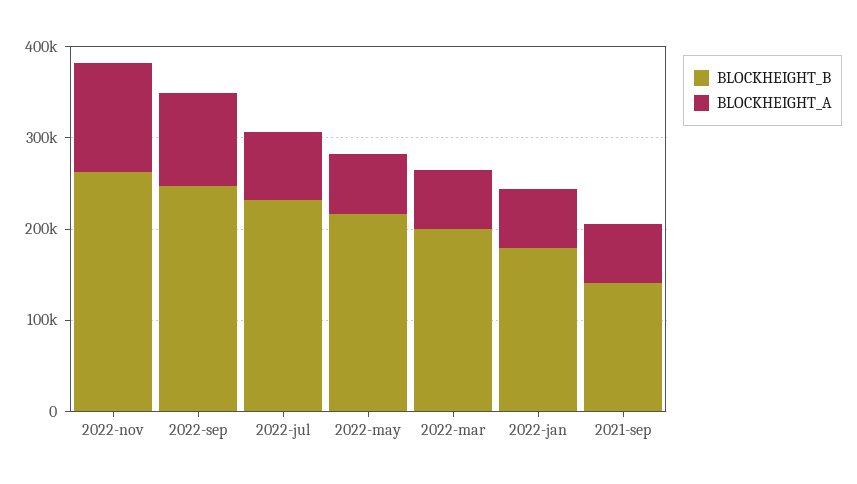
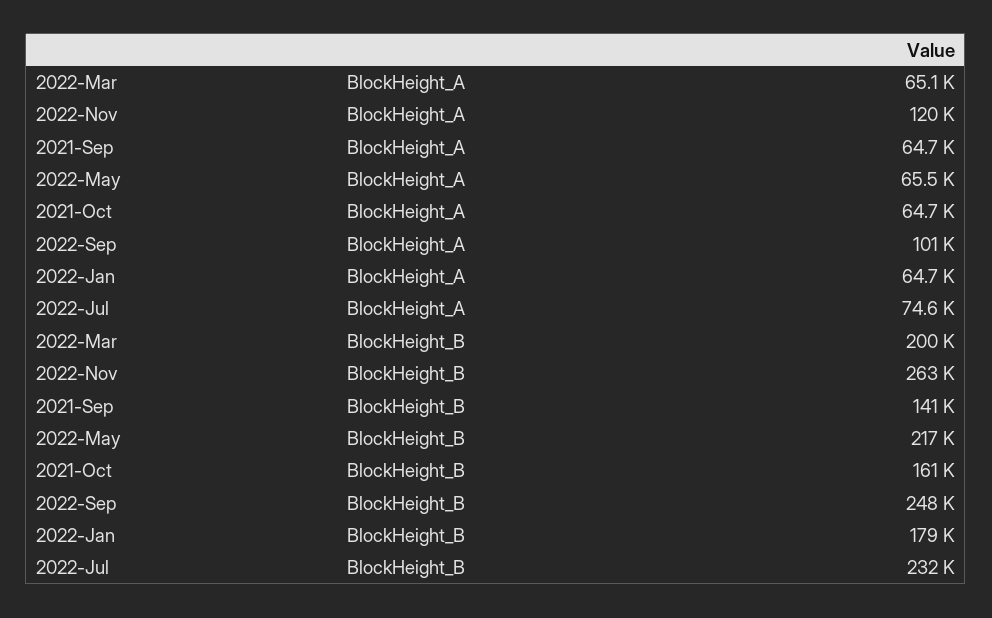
  {
    "BLOCKHEIGHT_B": {
      "2022-nov": 263000,
      "2022-sep": 248000,
      "2022-jul": 232000,
      "2022-may": 217000,
      "2022-mar": 200000,
      "2022-jan": 179000,
-     "2021-sep": 141000
+     "2021-sep": 141000,
+     "2021-Oct": 161000
    },
    "BLOCKHEIGHT_A": {
      "2022-nov": 120000,
      "2022-sep": 101000,
      "2022-jul": 74600,
      "2022-may": 65500,
      "2022-mar": 65100,
      "2022-jan": 64700,
-     "2021-sep": 64700
+     "2021-sep": 64700,
+     "2021-Oct": 64700
    }
  }

